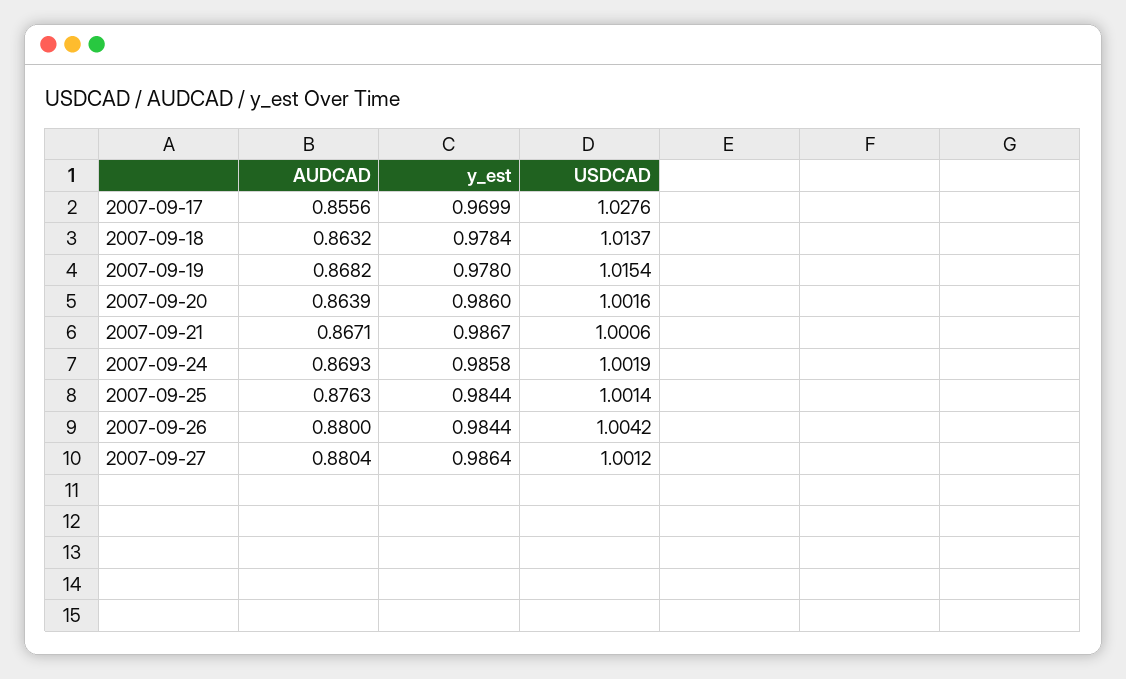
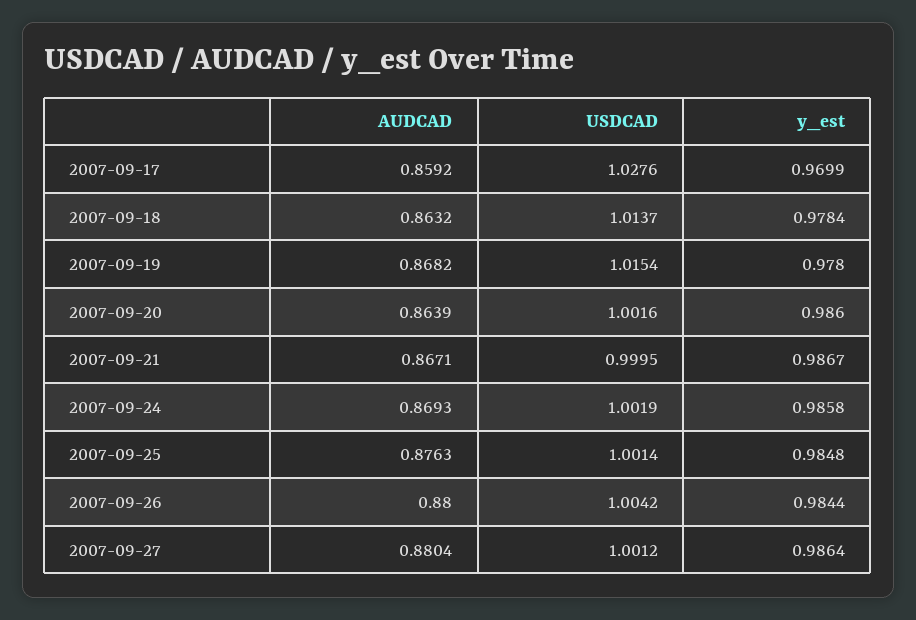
  {
    "AUDCAD": {
-     "2007-09-17": 0.8556,
+     "2007-09-17": 0.8592,
      "2007-09-18": 0.8632,
      "2007-09-19": 0.8682,
      "2007-09-20": 0.8639,
      "2007-09-21": 0.8671,
      "2007-09-24": 0.8693,
      "2007-09-25": 0.8763,
      "2007-09-26": 0.88,
      "2007-09-27": 0.8804
    },
    "y_est": {
      "2007-09-17": 0.9699,
      "2007-09-18": 0.9784,
      "2007-09-19": 0.978,
      "2007-09-20": 0.986,
      "2007-09-21": 0.9867,
      "2007-09-24": 0.9858,
-     "2007-09-25": 0.9844,
+     "2007-09-25": 0.9848,
      "2007-09-26": 0.9844,
      "2007-09-27": 0.9864
    },
    "USDCAD": {
      "2007-09-17": 1.0276,
      "2007-09-18": 1.0137,
      "2007-09-19": 1.0154,
      "2007-09-20": 1.0016,
-     "2007-09-21": 1.0006,
+     "2007-09-21": 0.9995,
      "2007-09-24": 1.0019,
      "2007-09-25": 1.0014,
      "2007-09-26": 1.0042,
      "2007-09-27": 1.0012
    }
  }

